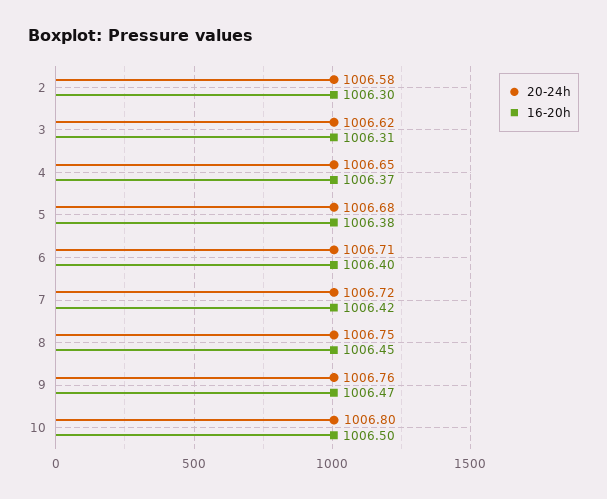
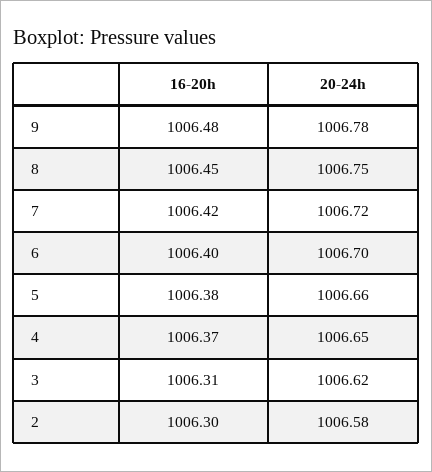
  {
    "20-24h": {
      "2": 1006.58,
      "3": 1006.62,
      "4": 1006.65,
-     "5": 1006.68,
+     "5": 1006.66,
-     "6": 1006.71,
+     "6": 1006.7,
      "7": 1006.72,
      "8": 1006.75,
-     "9": 1006.76,
+     "9": 1006.78
-     "10": 1006.8
    },
    "16-20h": {
      "2": 1006.3,
      "3": 1006.31,
      "4": 1006.37,
      "5": 1006.38,
      "6": 1006.4,
      "7": 1006.42,
      "8": 1006.45,
-     "9": 1006.47,
+     "9": 1006.48
-     "10": 1006.5
    }
  }

